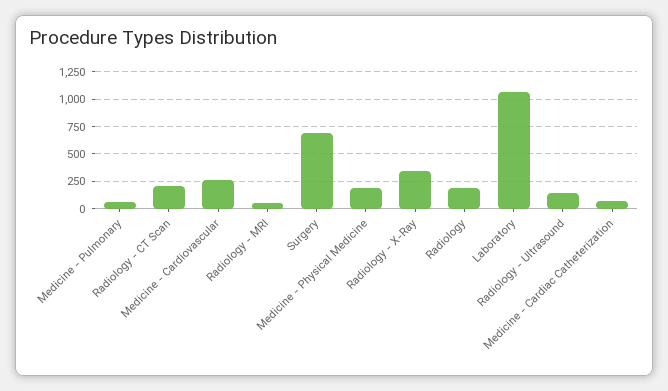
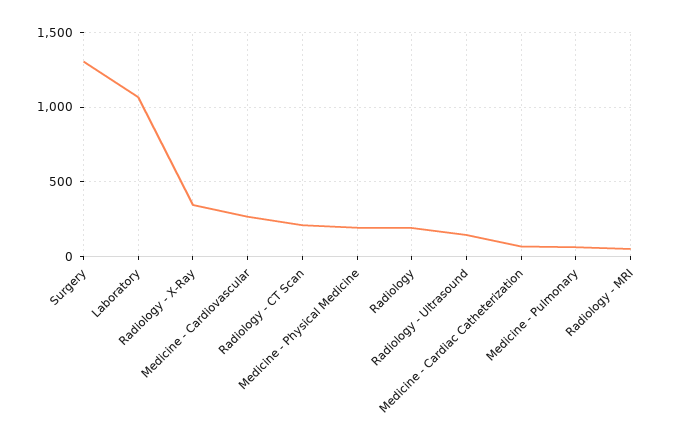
  {
    "Medicine - Pulmonary": 50,
    "Radiology - CT Scan": 200,
    "Medicine - Cardiovascular": 250,
    "Radiology - MRI": 50,
-   "Surgery": 750,
+   "Surgery": 1300,
    "Medicine - Physical Medicine": 200,
    "Radiology - X-Ray": 350,
    "Radiology": 200,
    "Laboratory": 1050,
    "Radiology - Ultrasound": 150,
    "Medicine - Cardiac Catheterization": 50
  }

